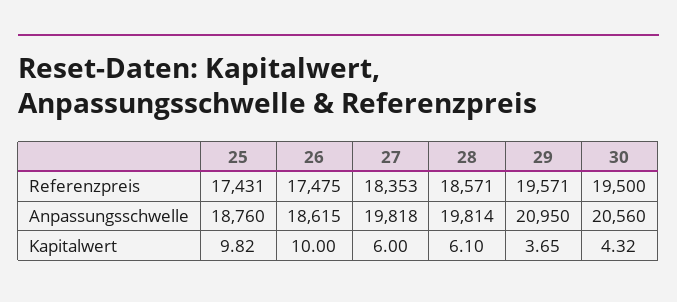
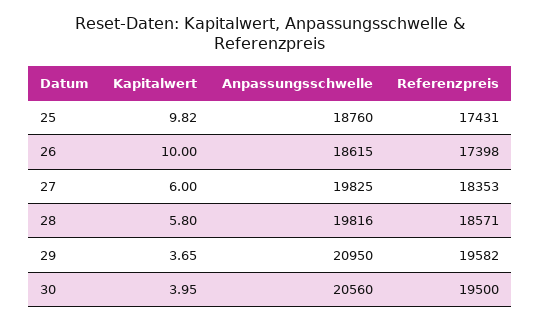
  {
    "25": {
      "Referenzpreis": 17431,
      "Anpassungsschwelle": 18760,
      "Kapitalwert": 9.82
    },
    "26": {
-     "Referenzpreis": 17475,
+     "Referenzpreis": 17398,
      "Anpassungsschwelle": 18615,
      "Kapitalwert": 10
    },
    "27": {
      "Referenzpreis": 18353,
-     "Anpassungsschwelle": 19818,
+     "Anpassungsschwelle": 19825,
      "Kapitalwert": 6
    },
    "28": {
      "Referenzpreis": 18571,
-     "Anpassungsschwelle": 19814,
+     "Anpassungsschwelle": 19816,
-     "Kapitalwert": 6.1
+     "Kapitalwert": 5.8
    },
    "29": {
-     "Referenzpreis": 19571,
+     "Referenzpreis": 19582,
      "Anpassungsschwelle": 20950,
      "Kapitalwert": 3.65
    },
    "30": {
      "Referenzpreis": 19500,
      "Anpassungsschwelle": 20560,
-     "Kapitalwert": 4.32
+     "Kapitalwert": 3.95
    }
  }

